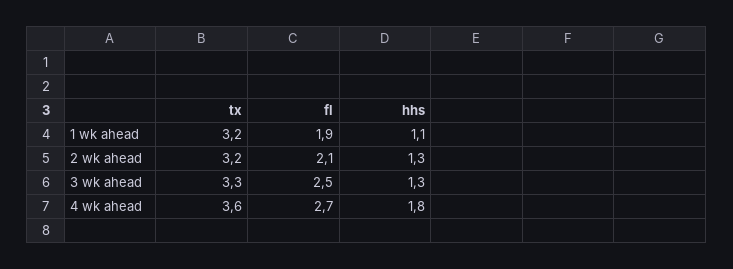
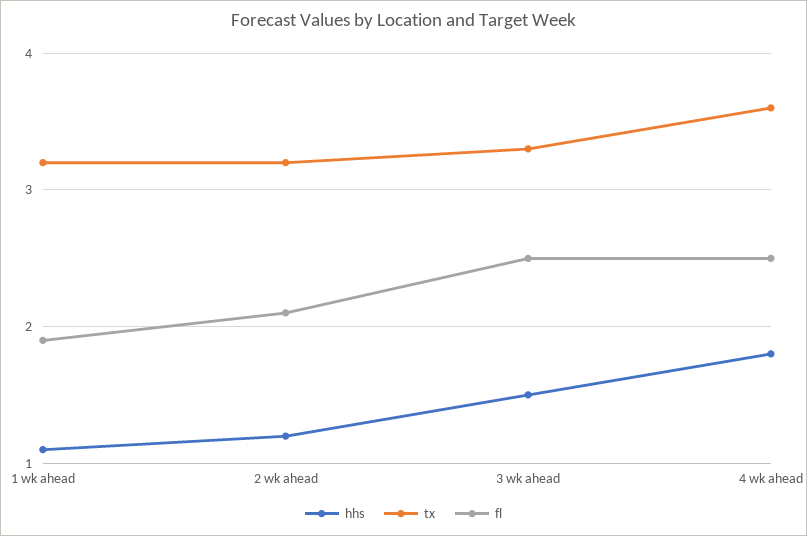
  {
    "tx": {
      "1 wk ahead": 3.2,
      "2 wk ahead": 3.2,
      "3 wk ahead": 3.3,
      "4 wk ahead": 3.6
    },
    "fl": {
      "1 wk ahead": 1.9,
      "2 wk ahead": 2.1,
      "3 wk ahead": 2.5,
-     "4 wk ahead": 2.7
+     "4 wk ahead": 2.5
    },
    "hhs": {
      "1 wk ahead": 1.1,
-     "2 wk ahead": 1.3,
+     "2 wk ahead": 1.2,
-     "3 wk ahead": 1.3,
+     "3 wk ahead": 1.5,
      "4 wk ahead": 1.8
    }
  }

